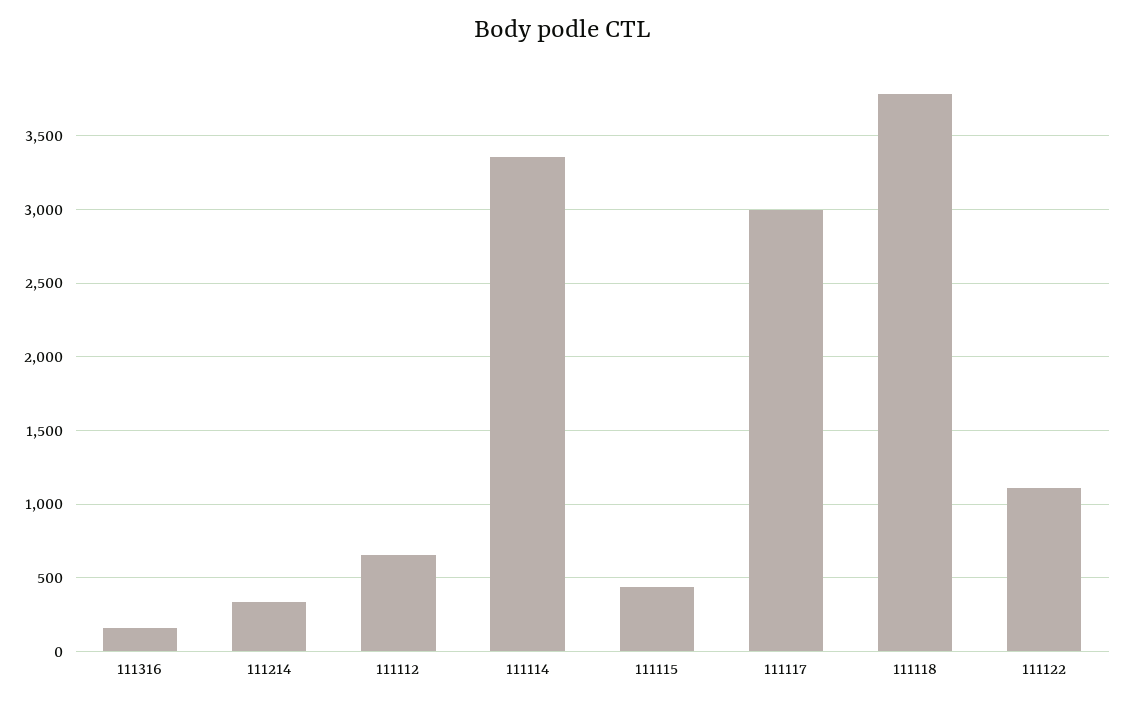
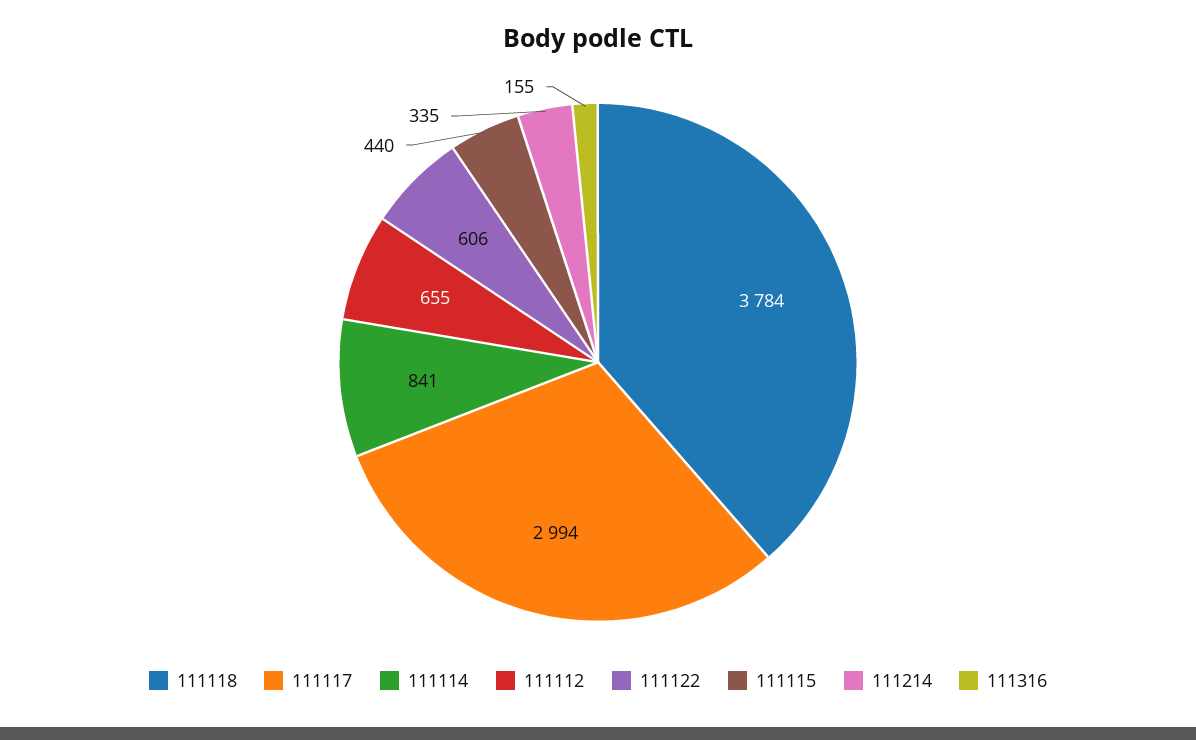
  {
    "111316": 155,
    "111214": 335,
    "111112": 655,
-   "111114": 3350,
+   "111114": 841,
    "111115": 440,
    "111117": 2994,
    "111118": 3784,
-   "111122": 1100
+   "111122": 606
  }

